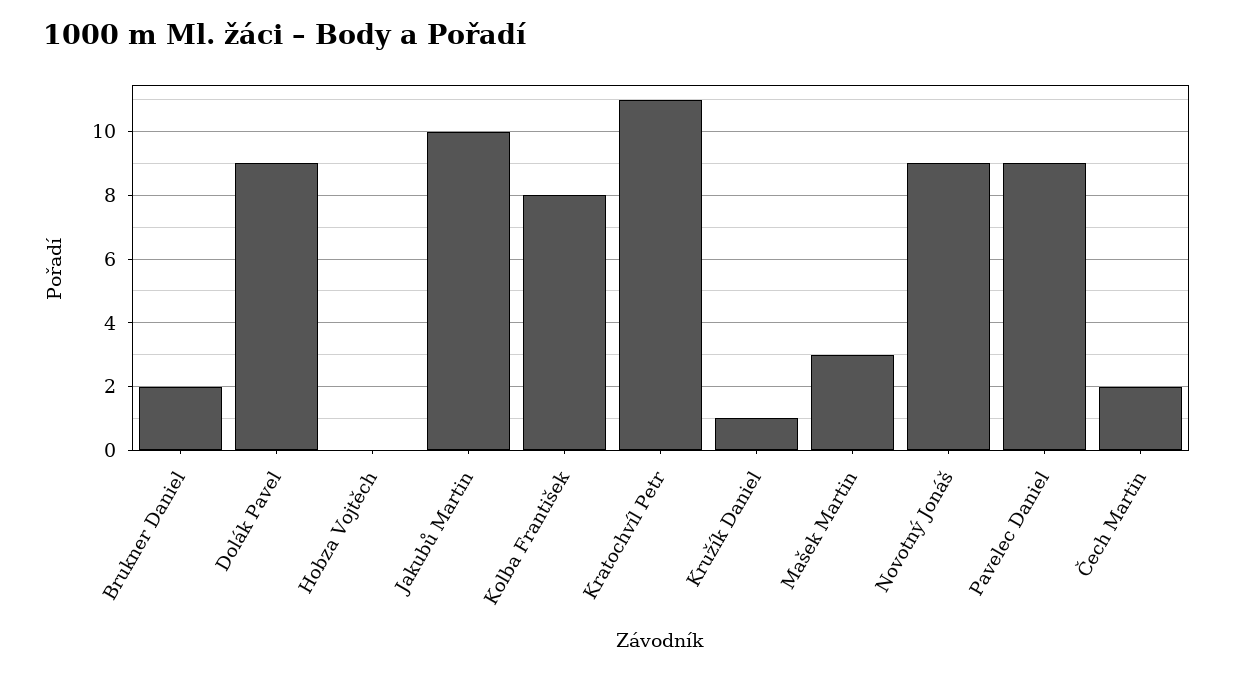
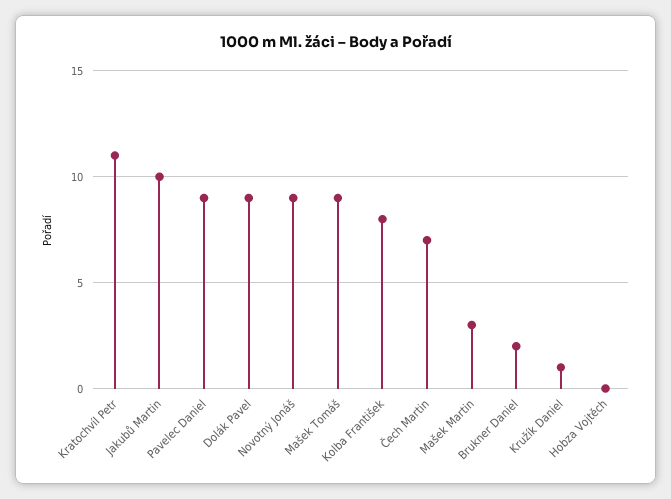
  {
    "Brukner Daniel": 2,
    "Dolák Pavel": 9,
    "Hobza Vojtěch": 0,
    "Jakubů Martin": 10,
    "Kolba František": 8,
    "Kratochvíl Petr": 11,
    "Kružík Daniel": 1,
    "Mašek Martin": 3,
    "Novotný Jonáš": 9,
    "Pavelec Daniel": 9,
-   "Čech Martin": 2
+   "Čech Martin": 7,
+   "Mašek Tomáš": 9
  }

